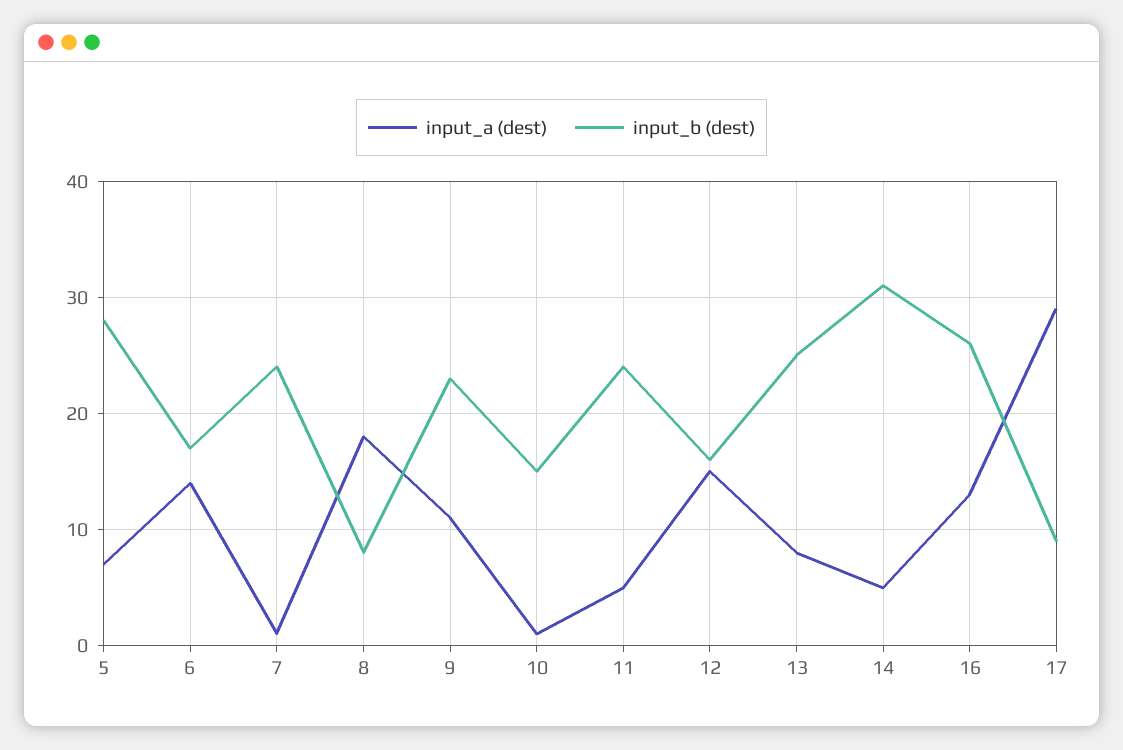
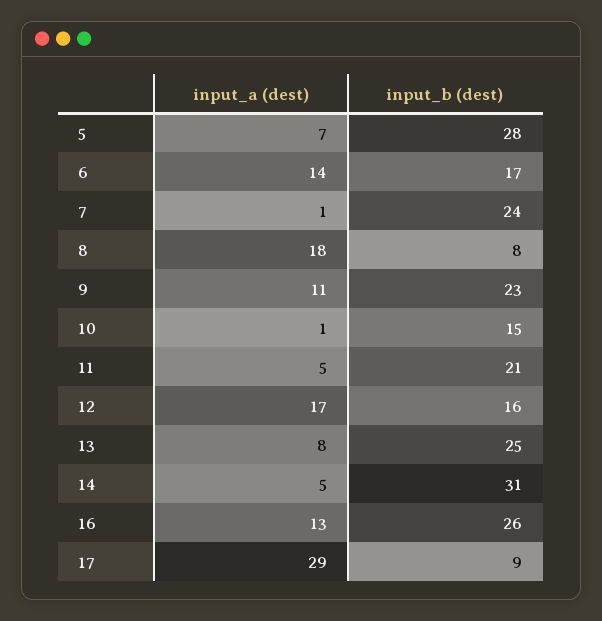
  {
    "input_a (dest)": {
      "5": 7,
      "6": 14,
      "7": 1,
      "8": 18,
      "9": 11,
      "10": 1,
      "11": 5,
-     "12": 15,
+     "12": 17,
      "13": 8,
      "14": 5,
      "16": 13,
      "17": 29
    },
    "input_b (dest)": {
      "5": 28,
      "6": 17,
      "7": 24,
      "8": 8,
      "9": 23,
      "10": 15,
-     "11": 24,
+     "11": 21,
      "12": 16,
      "13": 25,
      "14": 31,
      "16": 26,
      "17": 9
    }
  }

